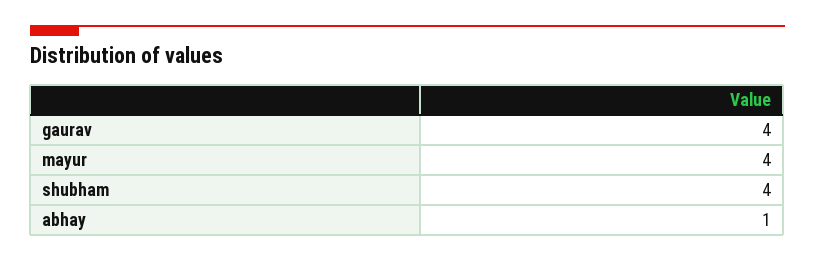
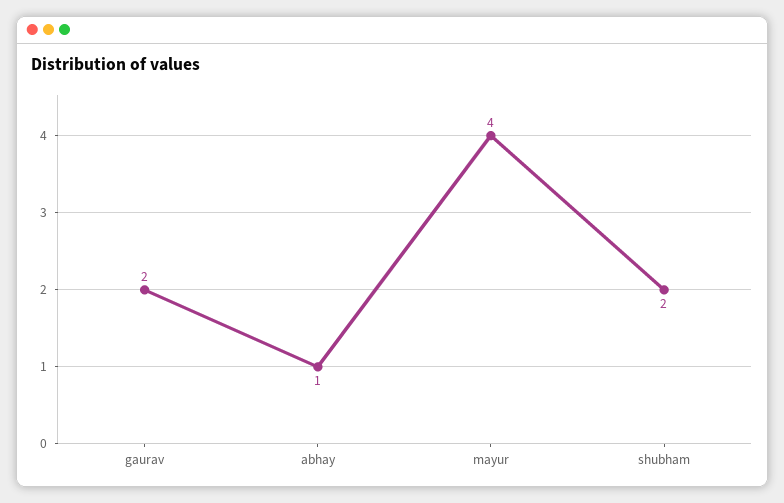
  {
-   "gaurav": 4,
+   "gaurav": 2,
    "mayur": 4,
-   "shubham": 4,
+   "shubham": 2,
    "abhay": 1
  }

